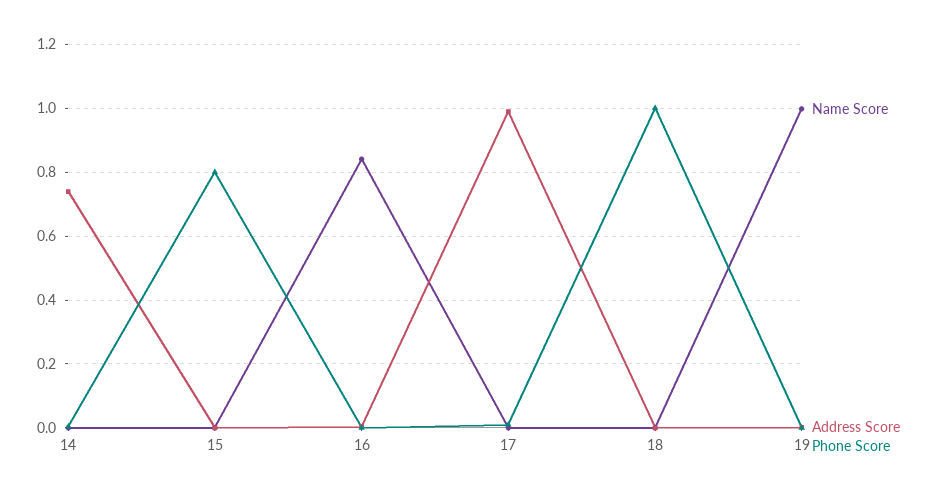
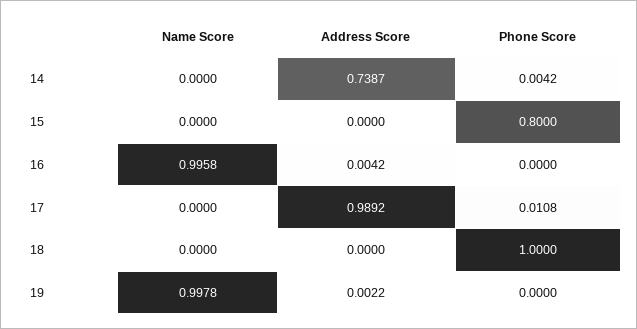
  {
    "Name Score": {
      "14": 0,
      "15": 0,
-     "16": 0.84,
+     "16": 0.9958,
      "17": 0,
      "18": 0,
      "19": 0.9978
    },
    "Address Score": {
      "14": 0.7387,
      "15": 0,
      "16": 0.0042,
      "17": 0.9892,
      "18": 0,
      "19": 0.0022
    },
    "Phone Score": {
      "14": 0.0042,
      "15": 0.8,
      "16": 0,
      "17": 0.0108,
      "18": 1,
      "19": 0
    }
  }

